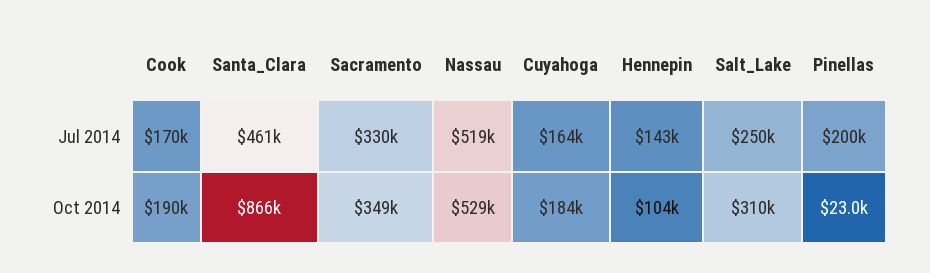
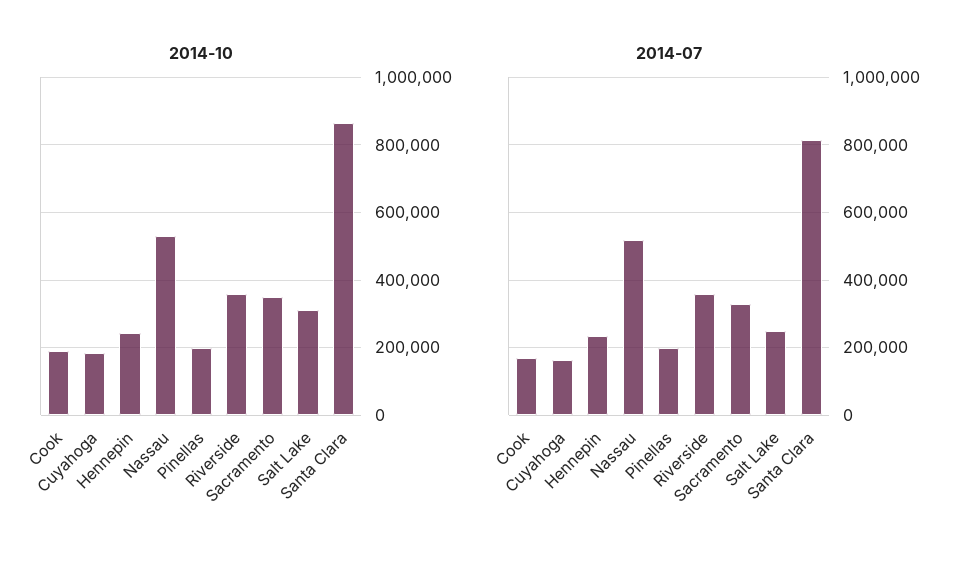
  {
    "Jul 2014": {
      "Cook": 170000,
-     "Santa_Clara": 461000,
+     "Santa_Clara": 820000,
      "Sacramento": 330000,
      "Nassau": 519000,
      "Cuyahoga": 164000,
-     "Hennepin": 143000,
+     "Hennepin": 240000,
      "Salt_Lake": 250000,
-     "Pinellas": 200000
+     "Pinellas": 200000,
+     "Riverside": 360000
    },
    "Oct 2014": {
      "Cook": 190000,
      "Santa_Clara": 866000,
      "Sacramento": 349000,
      "Nassau": 529000,
      "Cuyahoga": 184000,
-     "Hennepin": 104000,
+     "Hennepin": 240000,
      "Salt_Lake": 310000,
-     "Pinellas": 23000
+     "Pinellas": 200000,
+     "Riverside": 360000
    }
  }

